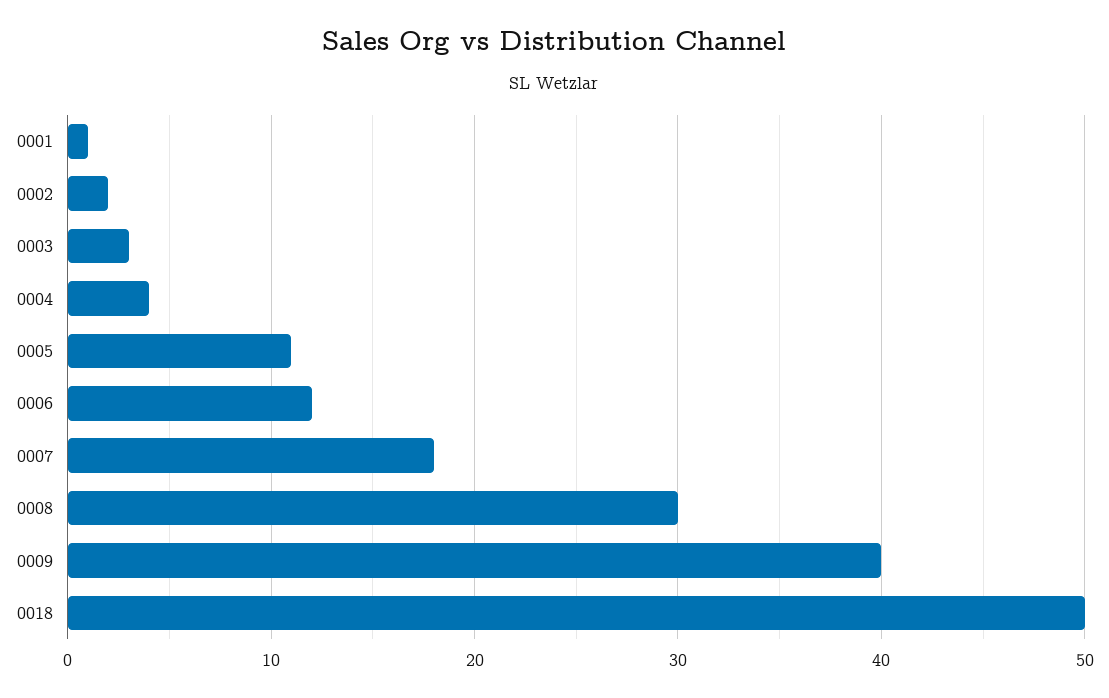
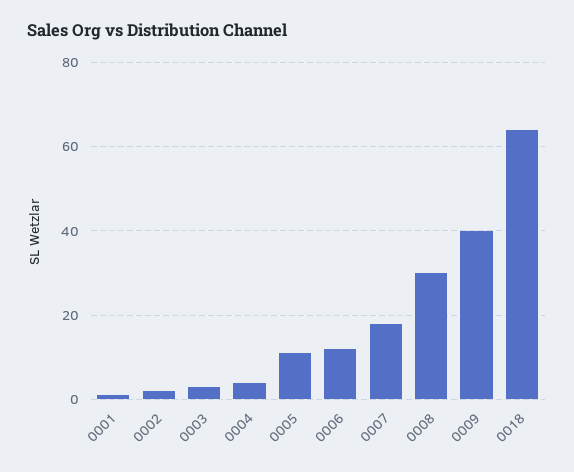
  {
    "0001": 1,
    "0002": 2,
    "0003": 3,
    "0004": 4,
    "0005": 11,
    "0006": 12,
    "0007": 18,
    "0008": 30,
    "0009": 40,
-   "0018": 50
+   "0018": 65
  }

